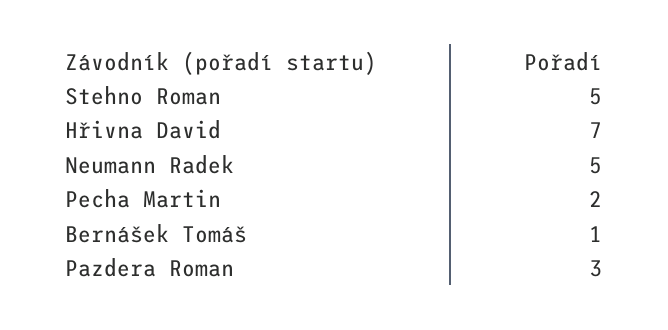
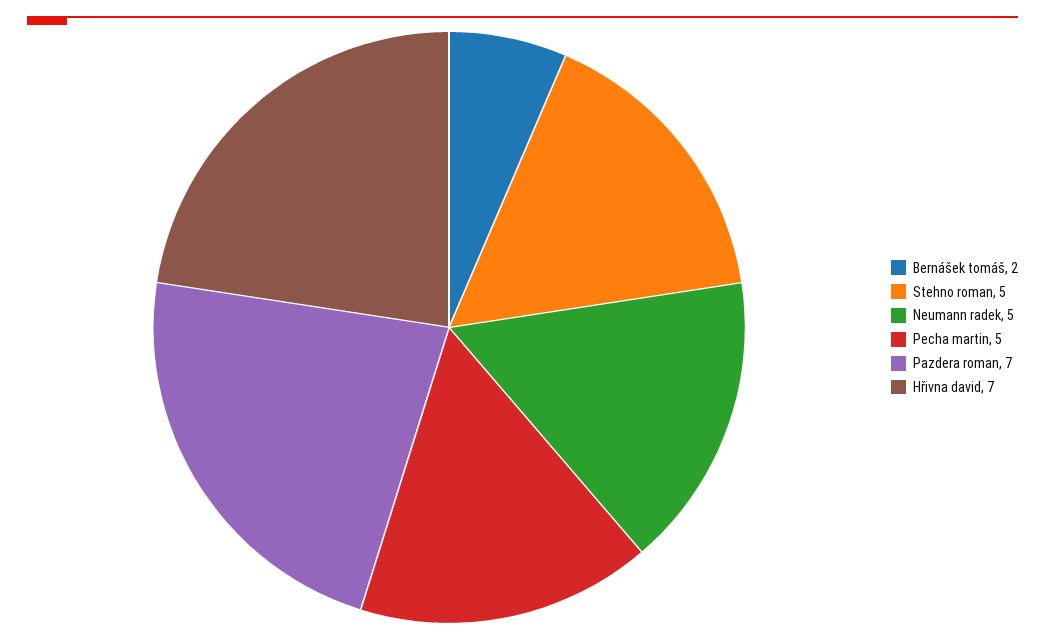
  {
    "Stehno Roman": 5,
    "Hřivna David": 7,
    "Neumann Radek": 5,
-   "Pecha Martin": 2,
+   "Pecha Martin": 5,
-   "Bernášek Tomáš": 1,
+   "Bernášek Tomáš": 2,
-   "Pazdera Roman": 3
+   "Pazdera Roman": 7
  }

